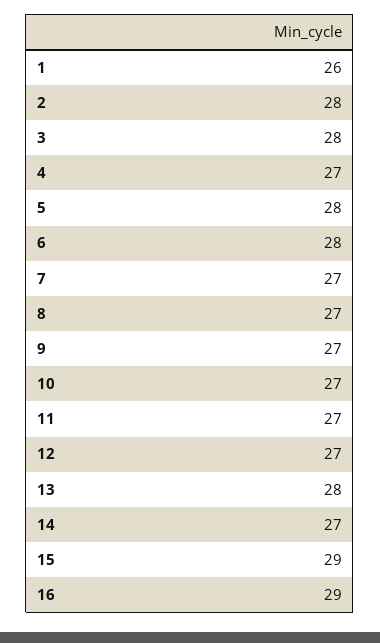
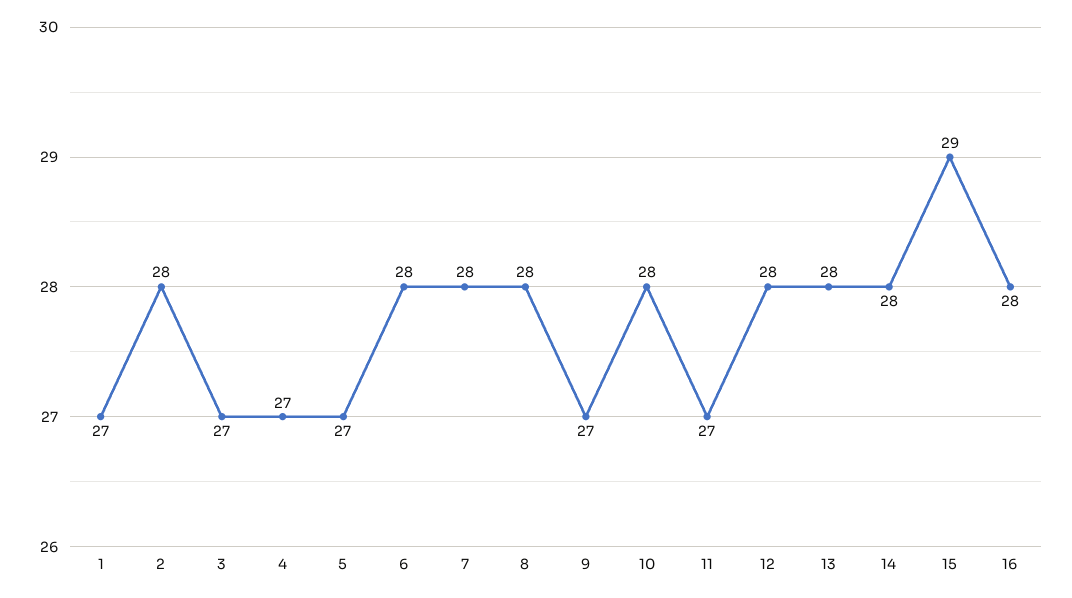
  {
-   "1": 26,
+   "1": 27,
    "2": 28,
-   "3": 28,
+   "3": 27,
    "4": 27,
-   "5": 28,
+   "5": 27,
    "6": 28,
-   "7": 27,
+   "7": 28,
-   "8": 27,
+   "8": 28,
    "9": 27,
-   "10": 27,
+   "10": 28,
    "11": 27,
-   "12": 27,
+   "12": 28,
    "13": 28,
-   "14": 27,
+   "14": 28,
    "15": 29,
-   "16": 29
+   "16": 28
  }

